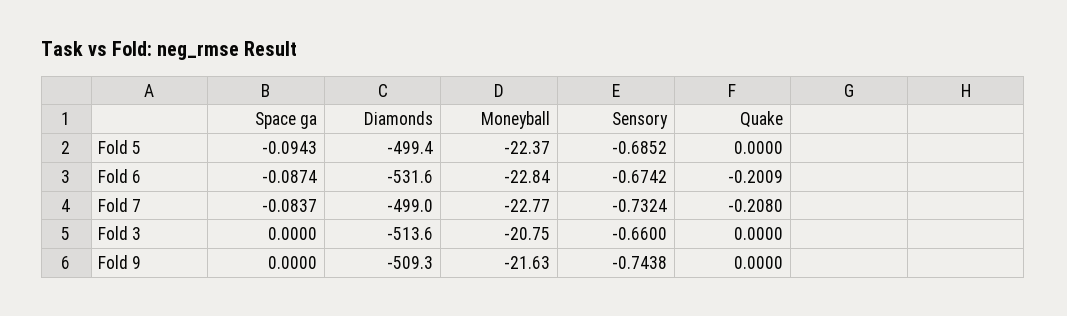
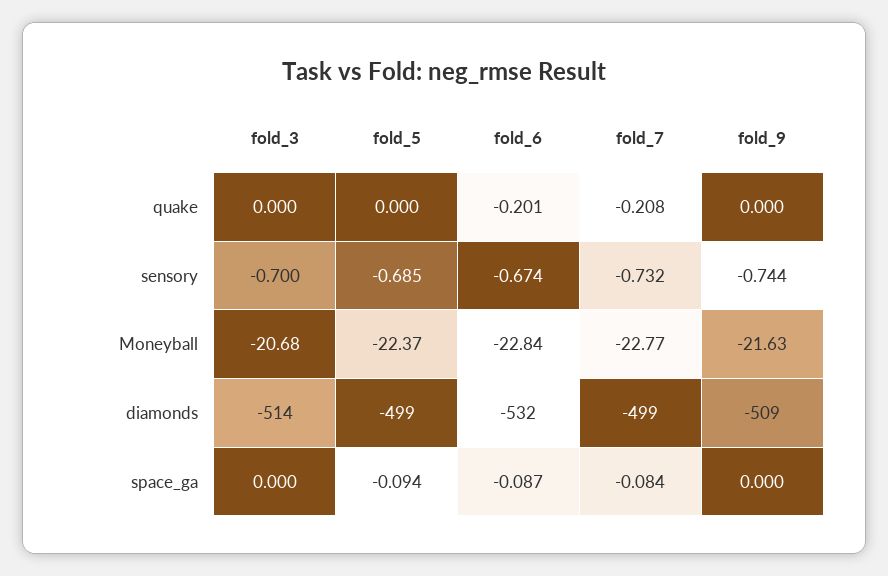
  {
    "Space ga": {
      "Fold 5": -0.0943,
      "Fold 6": -0.0874,
      "Fold 7": -0.0837,
      "Fold 3": 0,
      "Fold 9": 0
    },
    "Diamonds": {
      "Fold 5": -499.4,
      "Fold 6": -531.6,
      "Fold 7": -499,
      "Fold 3": -513.6,
      "Fold 9": -509.3
    },
    "Moneyball": {
      "Fold 5": -22.37,
      "Fold 6": -22.84,
      "Fold 7": -22.77,
-     "Fold 3": -20.75,
+     "Fold 3": -20.68,
      "Fold 9": -21.63
    },
    "Sensory": {
      "Fold 5": -0.6852,
      "Fold 6": -0.6742,
      "Fold 7": -0.7324,
-     "Fold 3": -0.66,
+     "Fold 3": -0.7,
      "Fold 9": -0.7438
    },
    "Quake": {
      "Fold 5": 0,
      "Fold 6": -0.2009,
      "Fold 7": -0.208,
      "Fold 3": 0,
      "Fold 9": 0
    }
  }

